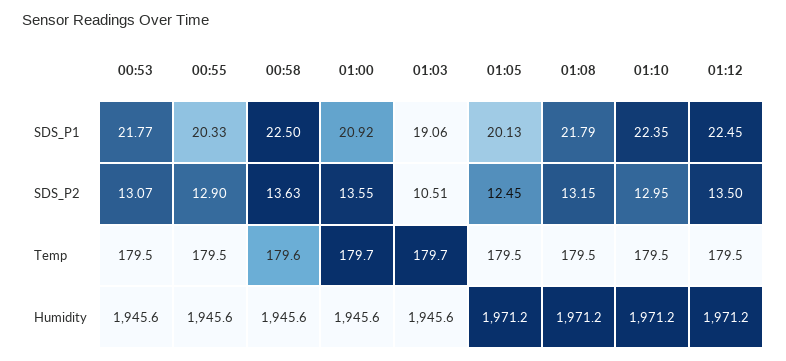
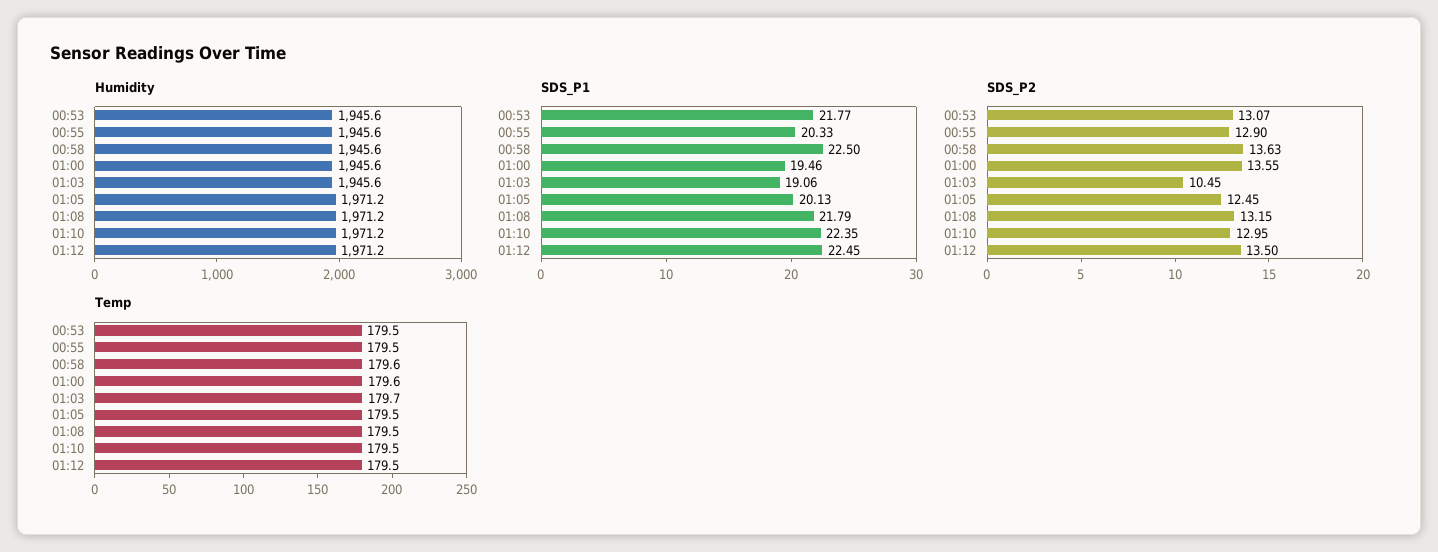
  {
    "SDS_P1": {
      "00:53": 21.77,
      "00:55": 20.33,
      "00:58": 22.5,
-     "01:00": 20.92,
+     "01:00": 19.46,
      "01:03": 19.06,
      "01:05": 20.13,
      "01:08": 21.79,
      "01:10": 22.35,
      "01:12": 22.45
    },
    "SDS_P2": {
      "00:53": 13.07,
      "00:55": 12.9,
      "00:58": 13.63,
      "01:00": 13.55,
-     "01:03": 10.51,
+     "01:03": 10.45,
      "01:05": 12.45,
      "01:08": 13.15,
      "01:10": 12.95,
      "01:12": 13.5
    },
    "Temp": {
      "00:53": 179.5,
      "00:55": 179.5,
      "00:58": 179.6,
-     "01:00": 179.7,
+     "01:00": 179.6,
      "01:03": 179.7,
      "01:05": 179.5,
      "01:08": 179.5,
      "01:10": 179.5,
      "01:12": 179.5
    },
    "Humidity": {
      "00:53": 1945.6,
      "00:55": 1945.6,
      "00:58": 1945.6,
      "01:00": 1945.6,
      "01:03": 1945.6,
      "01:05": 1971.2,
      "01:08": 1971.2,
      "01:10": 1971.2,
      "01:12": 1971.2
    }
  }

